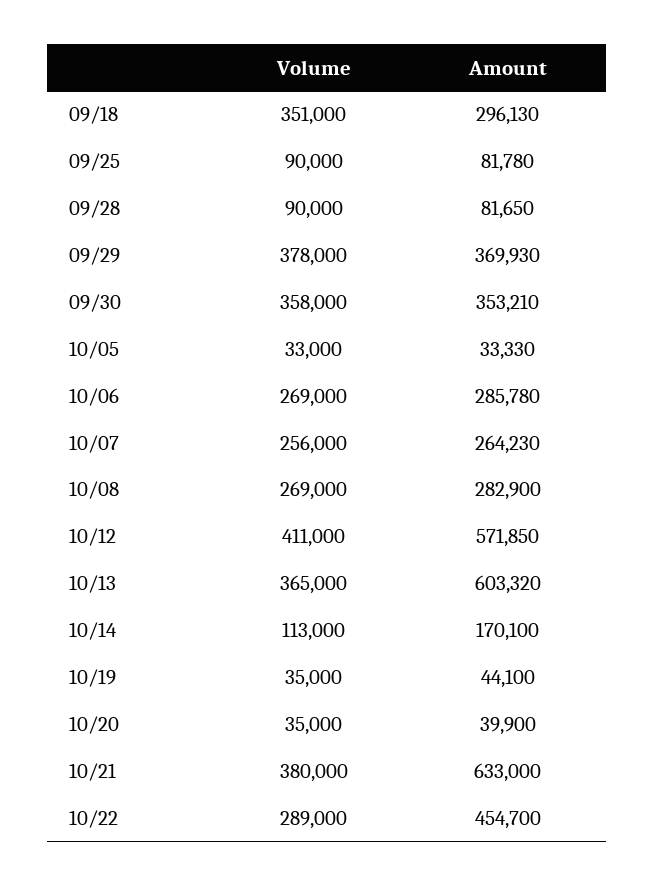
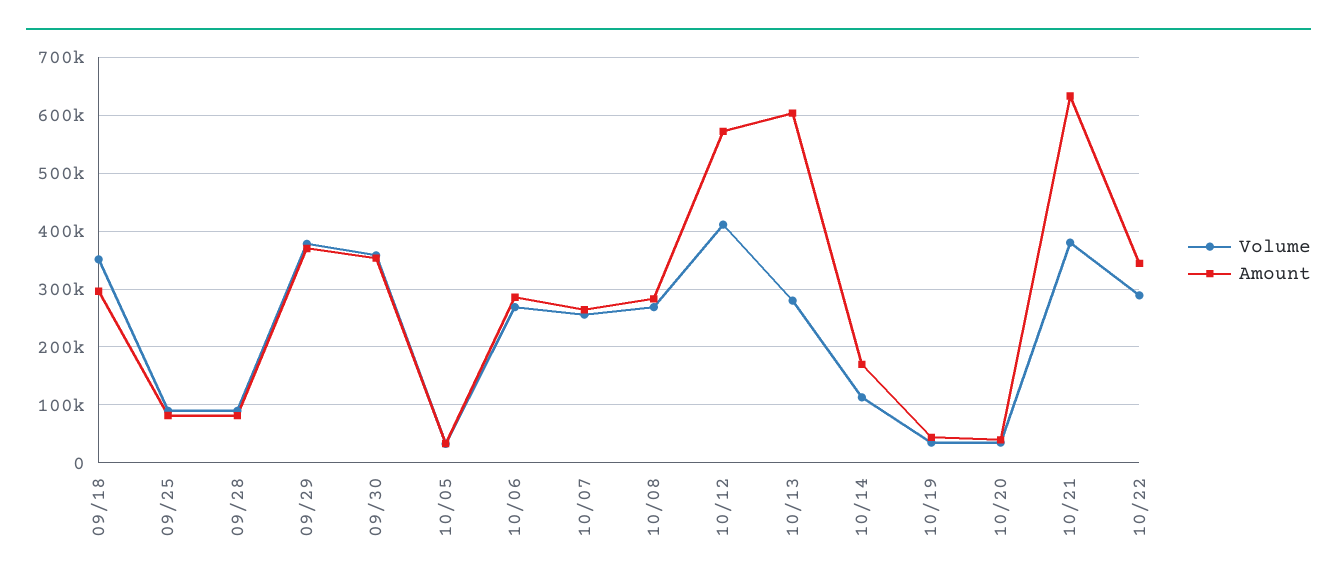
  {
    "Volume": {
      "09/18": 351000,
      "09/25": 90000,
      "09/28": 90000,
      "09/29": 378000,
      "09/30": 358000,
      "10/05": 33000,
      "10/06": 269000,
      "10/07": 256000,
      "10/08": 269000,
      "10/12": 411000,
-     "10/13": 365000,
+     "10/13": 280000,
      "10/14": 113000,
      "10/19": 35000,
      "10/20": 35000,
      "10/21": 380000,
      "10/22": 289000
    },
    "Amount": {
      "09/18": 296130,
      "09/25": 81780,
      "09/28": 81650,
      "09/29": 369930,
      "09/30": 353210,
      "10/05": 33330,
      "10/06": 285780,
      "10/07": 264230,
      "10/08": 282900,
      "10/12": 571850,
      "10/13": 603320,
      "10/14": 170100,
      "10/19": 44100,
      "10/20": 39900,
      "10/21": 633000,
-     "10/22": 454700
+     "10/22": 340000
    }
  }

